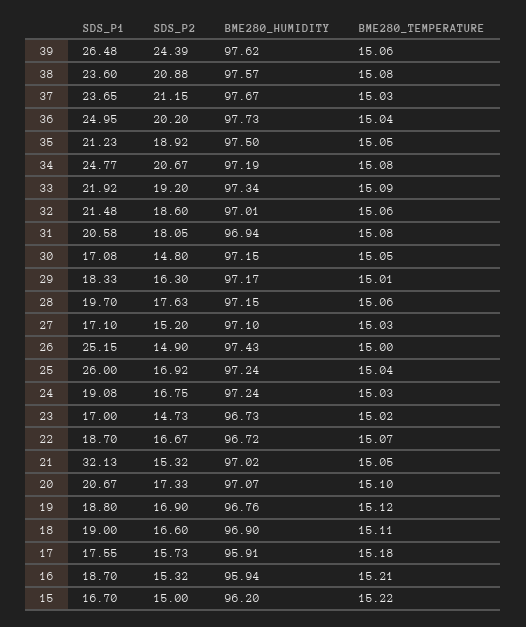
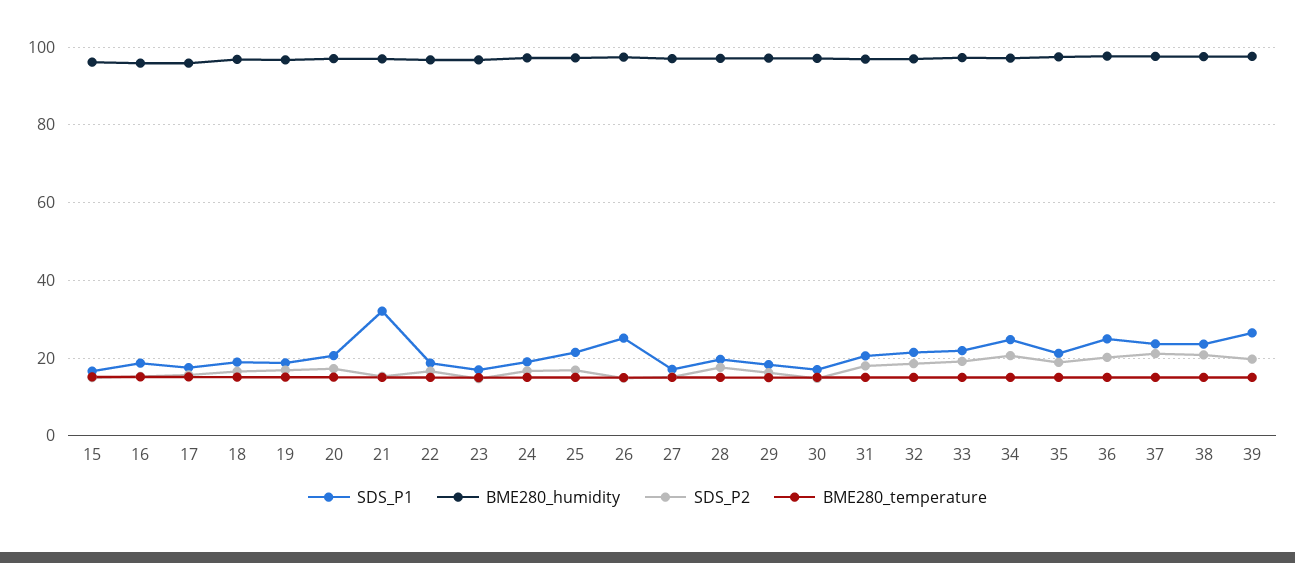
  {
    "SDS_P1": {
      "39": 26.48,
      "38": 23.6,
      "37": 23.65,
      "36": 24.95,
      "35": 21.23,
      "34": 24.77,
      "33": 21.92,
      "32": 21.48,
      "31": 20.58,
      "30": 17.08,
      "29": 18.33,
      "28": 19.7,
      "27": 17.1,
      "26": 25.15,
-     "25": 26,
+     "25": 22,
      "24": 19.08,
      "23": 17,
      "22": 18.7,
      "21": 32.13,
      "20": 20.67,
      "19": 18.8,
      "18": 19,
      "17": 17.55,
      "16": 18.7,
      "15": 16.7
    },
    "SDS_P2": {
-     "39": 24.39,
+     "39": 20,
      "38": 20.88,
      "37": 21.15,
      "36": 20.2,
      "35": 18.92,
      "34": 20.67,
      "33": 19.2,
      "32": 18.6,
      "31": 18.05,
      "30": 14.8,
      "29": 16.3,
      "28": 17.63,
      "27": 15.2,
      "26": 14.9,
      "25": 16.92,
      "24": 16.75,
      "23": 14.73,
      "22": 16.67,
      "21": 15.32,
      "20": 17.33,
      "19": 16.9,
      "18": 16.6,
      "17": 15.73,
      "16": 15.32,
      "15": 15
    },
    "BME280_HUMIDITY": {
      "39": 97.62,
      "38": 97.57,
      "37": 97.67,
      "36": 97.73,
      "35": 97.5,
      "34": 97.19,
      "33": 97.34,
      "32": 97.01,
      "31": 96.94,
      "30": 97.15,
      "29": 97.17,
      "28": 97.15,
      "27": 97.1,
      "26": 97.43,
      "25": 97.24,
      "24": 97.24,
      "23": 96.73,
      "22": 96.72,
      "21": 97.02,
      "20": 97.07,
      "19": 96.76,
      "18": 96.9,
      "17": 95.91,
      "16": 95.94,
      "15": 96.2
    },
    "BME280_TEMPERATURE": {
      "39": 15.06,
      "38": 15.08,
      "37": 15.03,
      "36": 15.04,
      "35": 15.05,
      "34": 15.08,
      "33": 15.09,
      "32": 15.06,
      "31": 15.08,
      "30": 15.05,
      "29": 15.01,
      "28": 15.06,
      "27": 15.03,
      "26": 15,
      "25": 15.04,
      "24": 15.03,
      "23": 15.02,
      "22": 15.07,
      "21": 15.05,
      "20": 15.1,
      "19": 15.12,
      "18": 15.11,
      "17": 15.18,
      "16": 15.21,
      "15": 15.22
    }
  }

